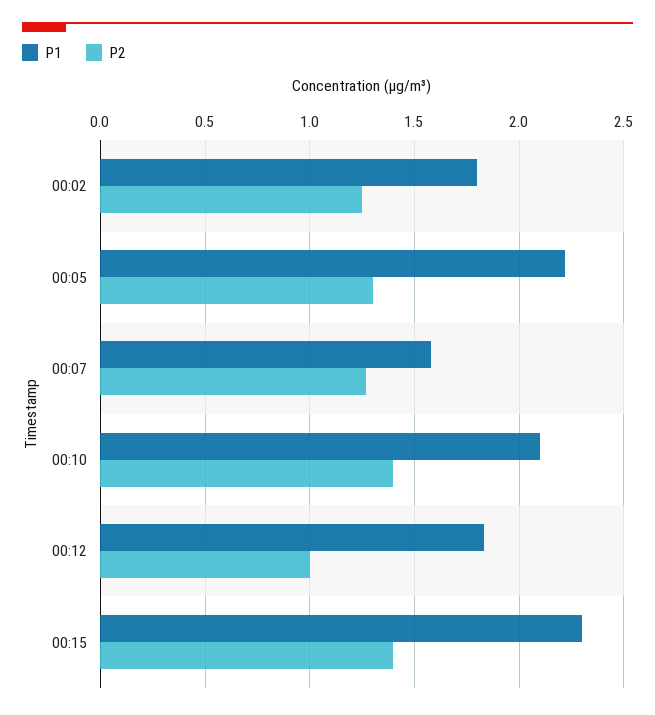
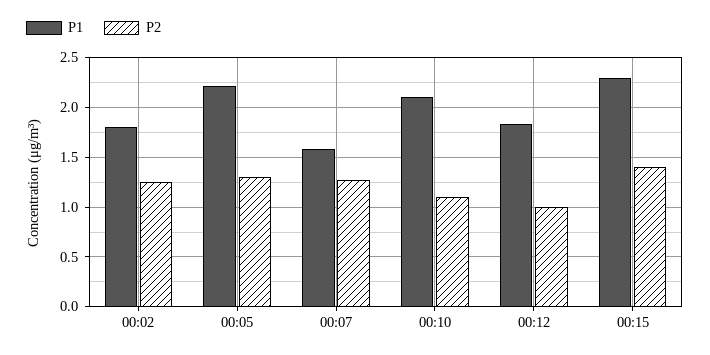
  {
    "P1": {
      "00:02": 1.8,
      "00:05": 2.2,
      "00:07": 1.6,
      "00:10": 2.1,
      "00:12": 1.85,
      "00:15": 2.3
    },
    "P2": {
      "00:02": 1.25,
      "00:05": 1.3,
      "00:07": 1.25,
-     "00:10": 1.4,
+     "00:10": 1.1,
      "00:12": 1,
      "00:15": 1.4
    }
  }

